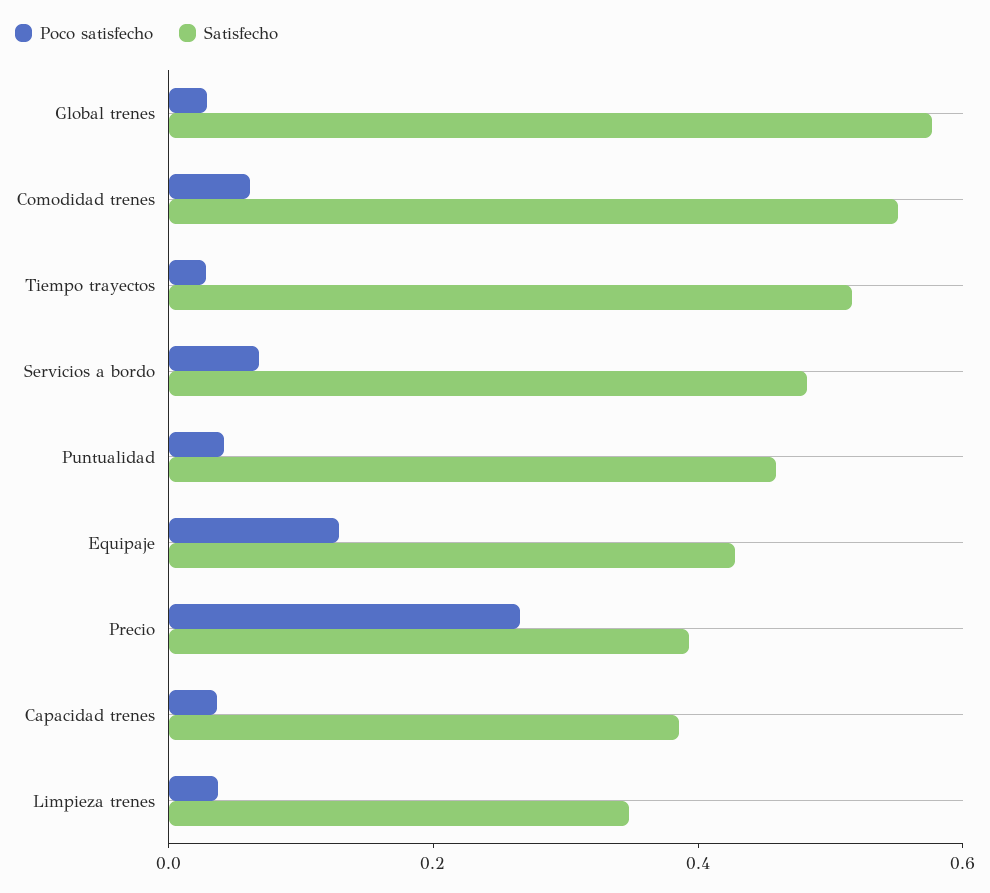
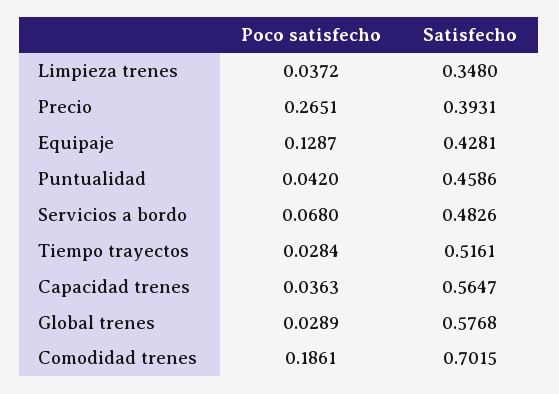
  {
    "Poco satisfecho": {
      "Global trenes": 0.0289,
-     "Comodidad trenes": 0.05,
+     "Comodidad trenes": 0.1861,
      "Tiempo trayectos": 0.0284,
      "Servicios a bordo": 0.068,
      "Puntualidad": 0.042,
      "Equipaje": 0.1287,
      "Precio": 0.2651,
      "Capacidad trenes": 0.0363,
      "Limpieza trenes": 0.0372
    },
    "Satisfecho": {
      "Global trenes": 0.5768,
-     "Comodidad trenes": 0.55,
+     "Comodidad trenes": 0.7015,
      "Tiempo trayectos": 0.5161,
      "Servicios a bordo": 0.4826,
      "Puntualidad": 0.4586,
      "Equipaje": 0.4281,
      "Precio": 0.3931,
-     "Capacidad trenes": 0.4,
+     "Capacidad trenes": 0.5647,
      "Limpieza trenes": 0.348
    }
  }

